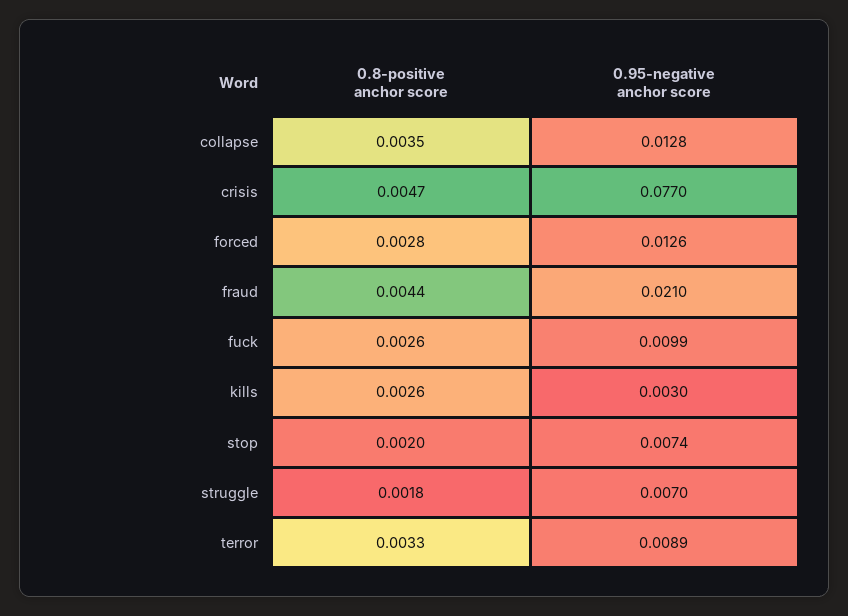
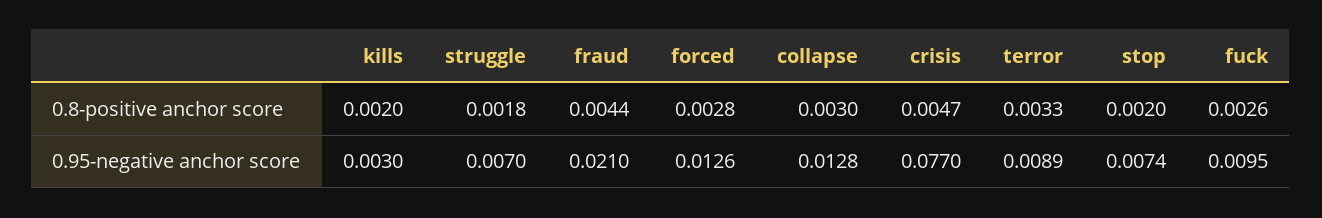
  {
    "0.8-positive anchor score": {
-     "collapse": 0.0035,
+     "collapse": 0.003,
      "crisis": 0.0047,
      "forced": 0.0028,
      "fraud": 0.0044,
      "fuck": 0.0026,
-     "kills": 0.0026,
+     "kills": 0.002,
      "stop": 0.002,
      "struggle": 0.0018,
      "terror": 0.0033
    },
    "0.95-negative anchor score": {
      "collapse": 0.0128,
      "crisis": 0.077,
      "forced": 0.0126,
      "fraud": 0.021,
-     "fuck": 0.0099,
+     "fuck": 0.0095,
      "kills": 0.003,
      "stop": 0.0074,
      "struggle": 0.007,
      "terror": 0.0089
    }
  }

